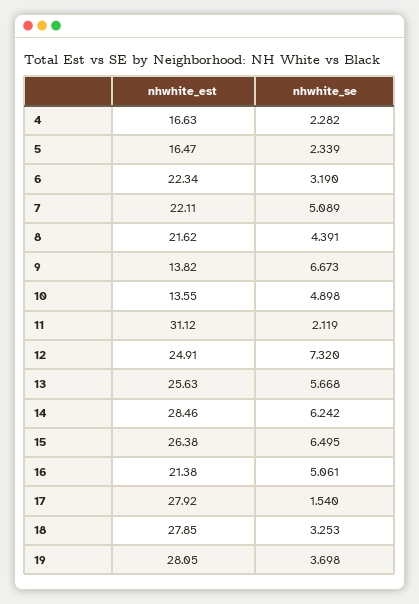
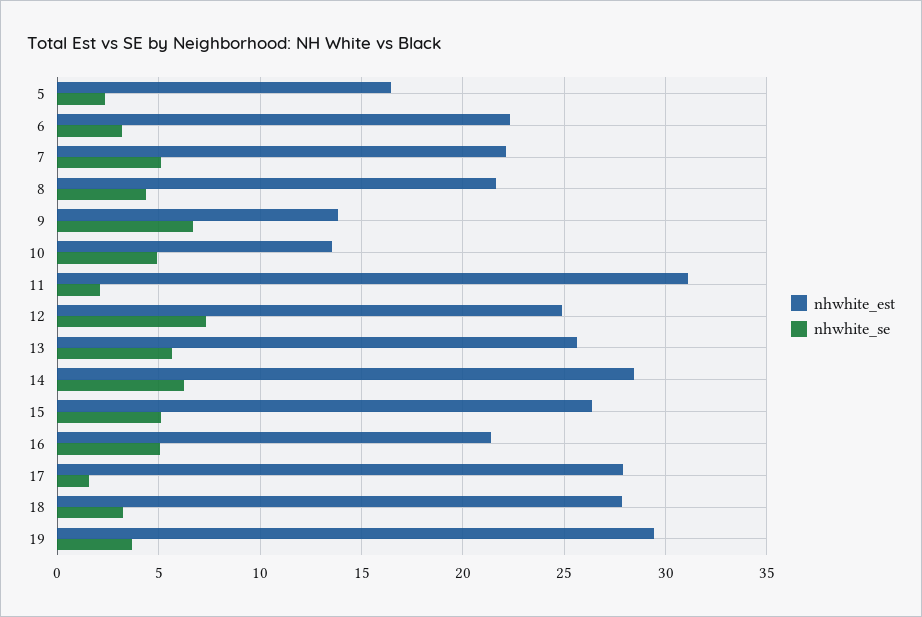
  {
    "nhwhite_est": {
-     "4": 16.63,
      "5": 16.47,
      "6": 22.34,
      "7": 22.11,
      "8": 21.62,
      "9": 13.82,
      "10": 13.55,
      "11": 31.12,
      "12": 24.91,
      "13": 25.63,
      "14": 28.46,
      "15": 26.38,
      "16": 21.38,
      "17": 27.92,
      "18": 27.85,
-     "19": 28.05
+     "19": 29.5
    },
    "nhwhite_se": {
-     "4": 2.282,
      "5": 2.339,
      "6": 3.19,
      "7": 5.089,
      "8": 4.391,
      "9": 6.673,
      "10": 4.898,
      "11": 2.119,
      "12": 7.32,
      "13": 5.668,
      "14": 6.242,
-     "15": 6.495,
+     "15": 5,
      "16": 5.061,
      "17": 1.54,
      "18": 3.253,
      "19": 3.698
    }
  }

